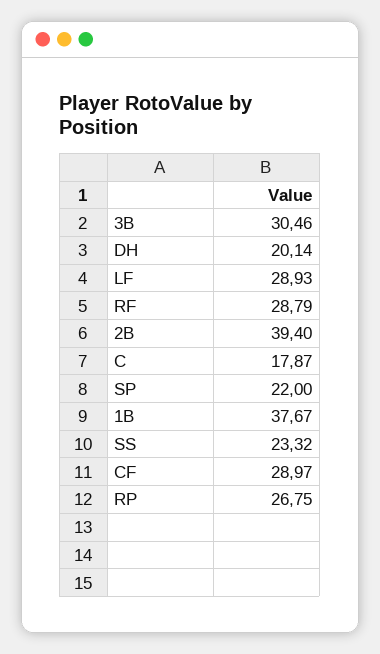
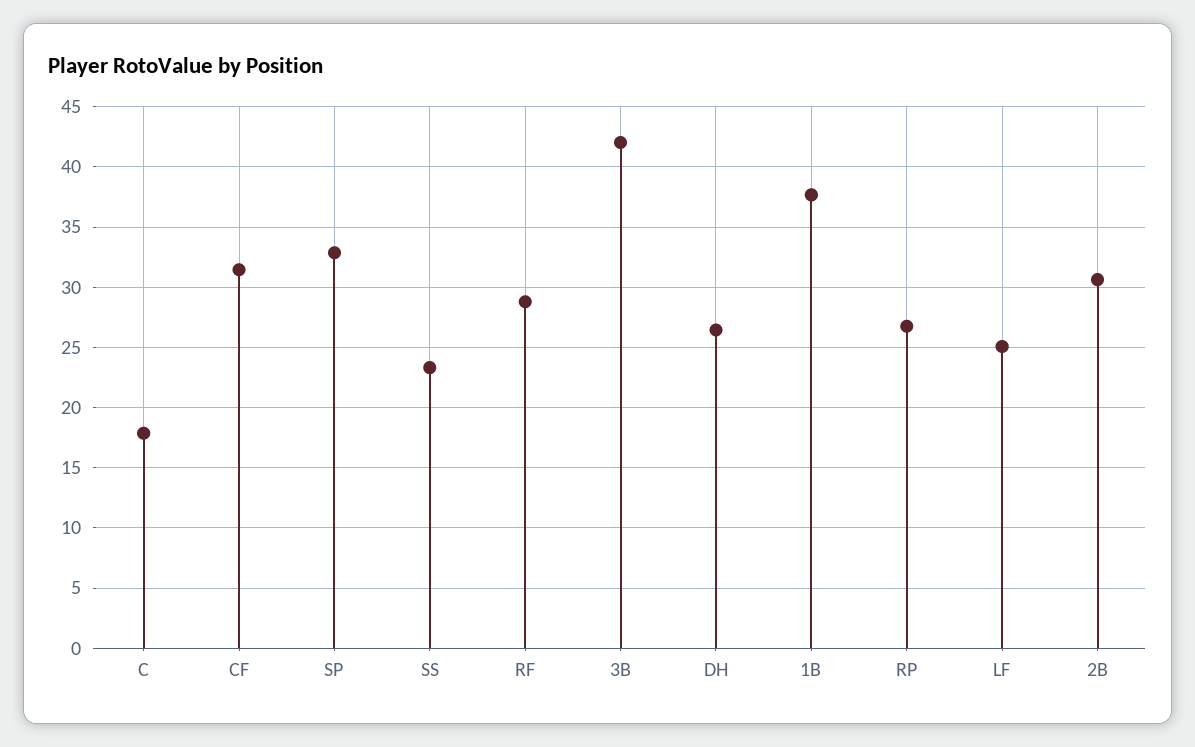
  {
-   "3B": 30.46,
+   "3B": 42,
-   "DH": 20.14,
+   "DH": 26.5,
-   "LF": 28.93,
+   "LF": 25,
    "RF": 28.79,
-   "2B": 39.4,
+   "2B": 30.5,
    "C": 17.87,
-   "SP": 22,
+   "SP": 33,
    "1B": 37.67,
    "SS": 23.32,
-   "CF": 28.97,
+   "CF": 31.5,
    "RP": 26.75
  }

